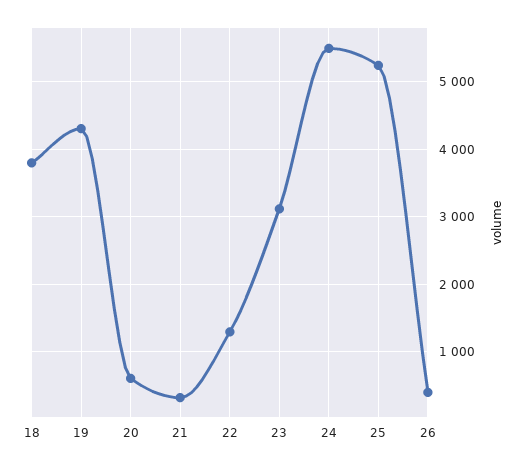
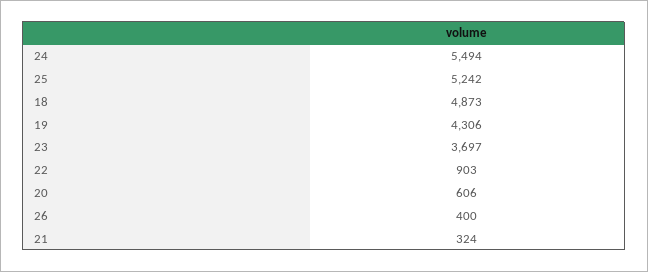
  {
-   "18": 3800,
+   "18": 4873,
    "19": 4306,
    "20": 606,
    "21": 324,
-   "22": 1300,
+   "22": 903,
-   "23": 3100,
+   "23": 3697,
    "24": 5494,
    "25": 5242,
    "26": 400
  }

